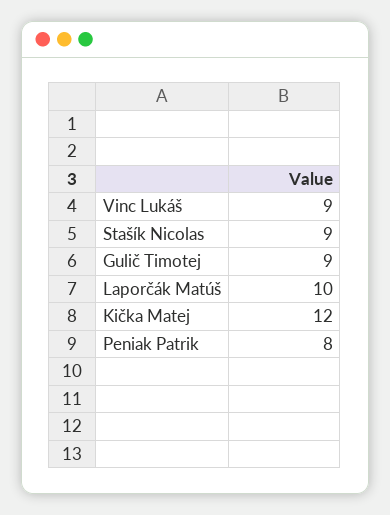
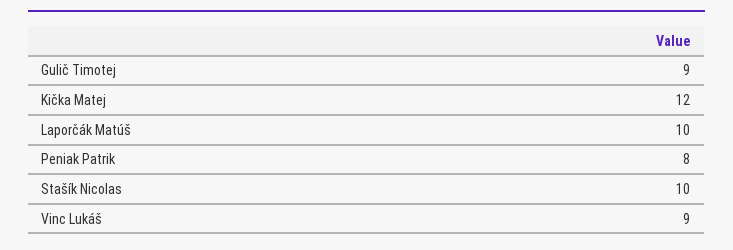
  {
    "Vinc Lukáš": 9,
-   "Stašík Nicolas": 9,
+   "Stašík Nicolas": 10,
    "Gulič Timotej": 9,
    "Laporčák Matúš": 10,
    "Kička Matej": 12,
    "Peniak Patrik": 8
  }

